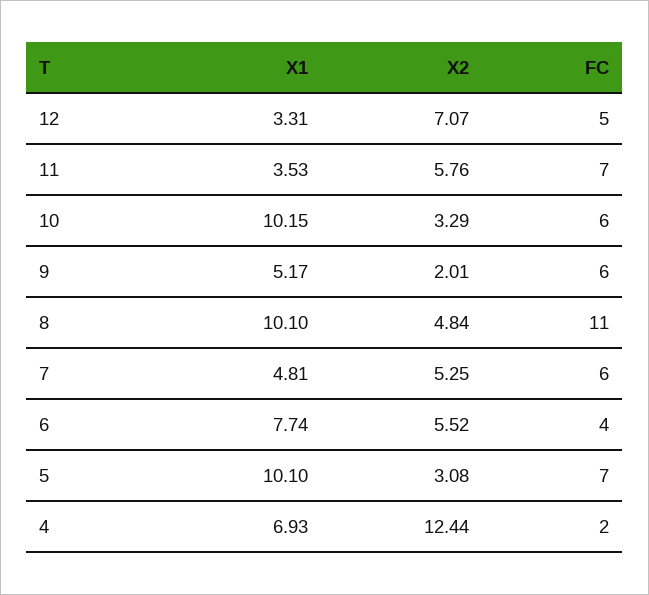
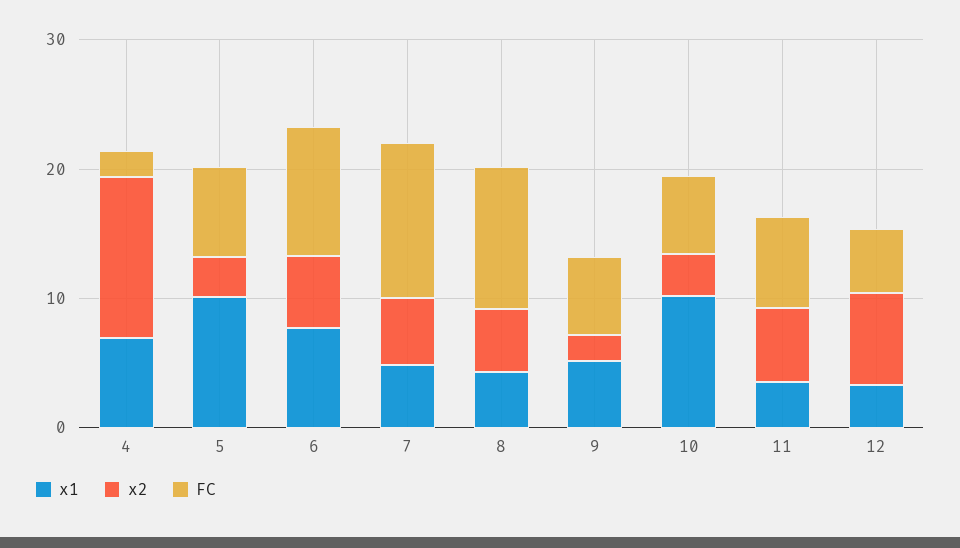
  {
    "X1": {
      "12": 3.31,
      "11": 3.53,
      "10": 10.15,
      "9": 5.17,
-     "8": 10.1,
+     "8": 4,
      "7": 4.81,
      "6": 7.74,
      "5": 10.1,
      "4": 6.93
    },
    "X2": {
      "12": 7.07,
      "11": 5.76,
      "10": 3.29,
      "9": 2.01,
      "8": 4.84,
      "7": 5.25,
      "6": 5.52,
      "5": 3.08,
      "4": 12.44
    },
    "FC": {
      "12": 5,
      "11": 7,
      "10": 6,
      "9": 6,
      "8": 11,
-     "7": 6,
+     "7": 12,
-     "6": 4,
+     "6": 10,
      "5": 7,
      "4": 2
    }
  }

